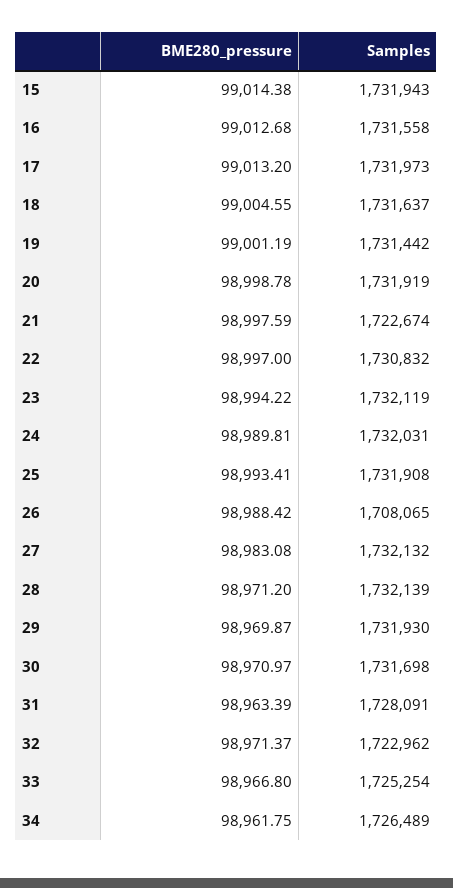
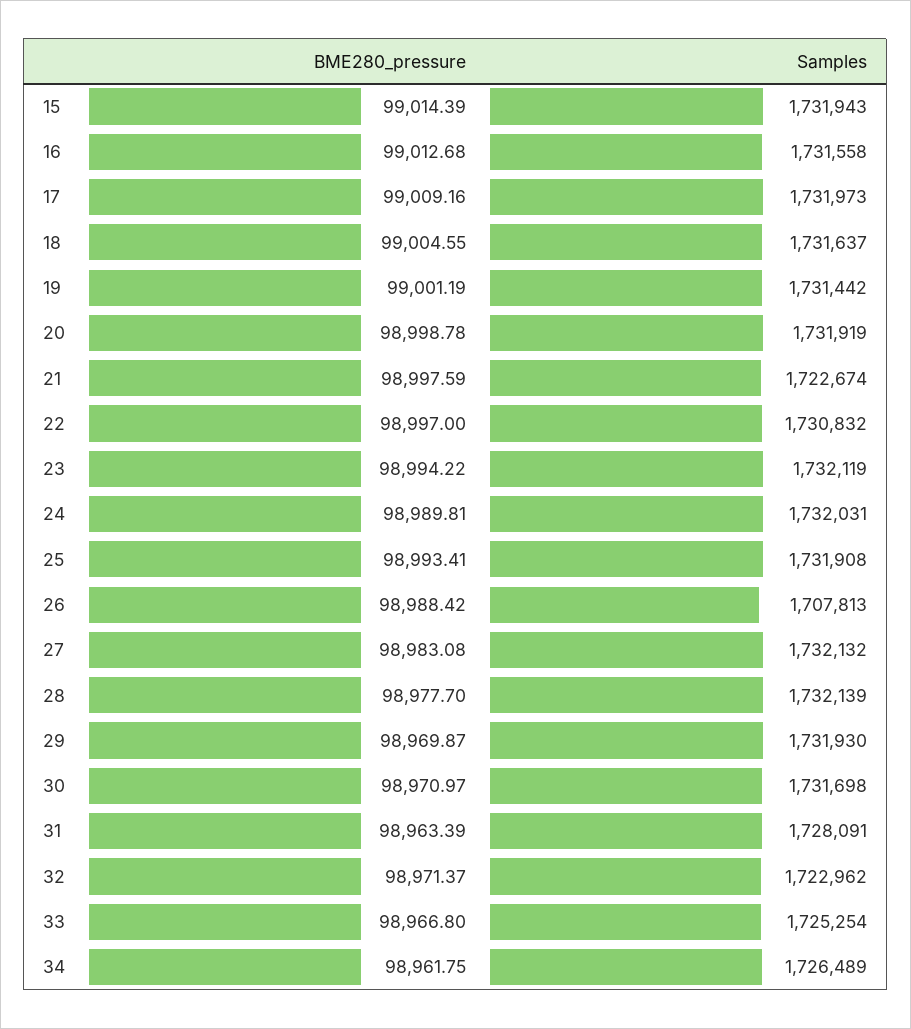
  {
    "BME280_pressure": {
-     "15": 99014.38,
+     "15": 99014.39,
      "16": 99012.68,
-     "17": 99013.2,
+     "17": 99009.16,
      "18": 99004.55,
      "19": 99001.19,
      "20": 98998.78,
      "21": 98997.59,
      "22": 98997,
      "23": 98994.22,
      "24": 98989.81,
      "25": 98993.41,
      "26": 98988.42,
      "27": 98983.08,
-     "28": 98971.2,
+     "28": 98977.7,
      "29": 98969.87,
      "30": 98970.97,
      "31": 98963.39,
      "32": 98971.37,
      "33": 98966.8,
      "34": 98961.75
    },
    "Samples": {
      "15": 1731943,
      "16": 1731558,
      "17": 1731973,
      "18": 1731637,
      "19": 1731442,
      "20": 1731919,
      "21": 1722674,
      "22": 1730832,
      "23": 1732119,
      "24": 1732031,
      "25": 1731908,
-     "26": 1708065,
+     "26": 1707813,
      "27": 1732132,
      "28": 1732139,
      "29": 1731930,
      "30": 1731698,
      "31": 1728091,
      "32": 1722962,
      "33": 1725254,
      "34": 1726489
    }
  }

